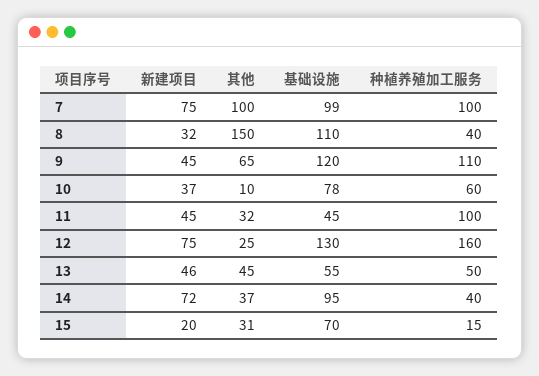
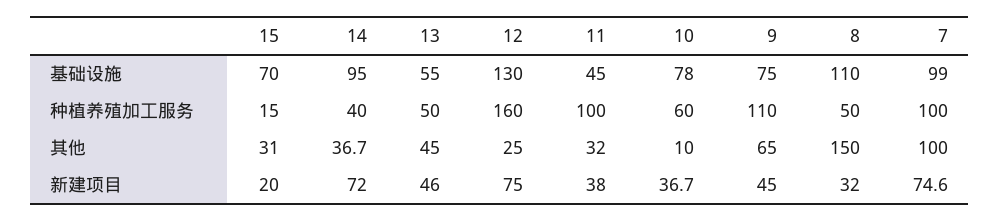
  {
    "新建项目": {
      "7": 74.6,
      "8": 32,
      "9": 45,
      "10": 36.7,
-     "11": 45,
+     "11": 38,
      "12": 75,
      "13": 46,
      "14": 72,
      "15": 20
    },
    "其他": {
      "7": 100,
      "8": 150,
      "9": 65,
      "10": 10,
      "11": 32,
      "12": 25,
      "13": 45,
      "14": 36.7,
      "15": 31
    },
    "基础设施": {
      "7": 99,
      "8": 110,
-     "9": 120,
+     "9": 75,
      "10": 78,
      "11": 45,
      "12": 130,
      "13": 55,
      "14": 95,
      "15": 70
    },
    "种植养殖加工服务": {
      "7": 100,
-     "8": 40,
+     "8": 50,
      "9": 110,
      "10": 60,
      "11": 100,
      "12": 160,
      "13": 50,
      "14": 40,
      "15": 15
    }
  }

